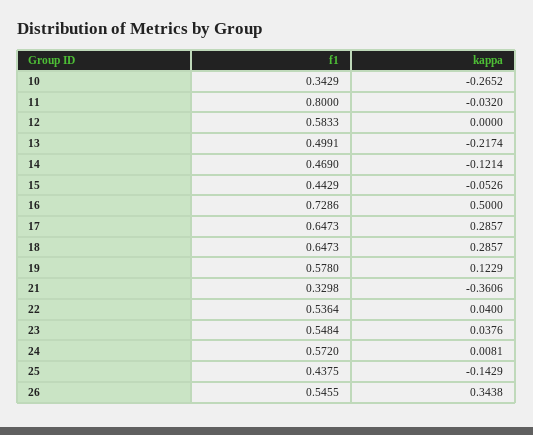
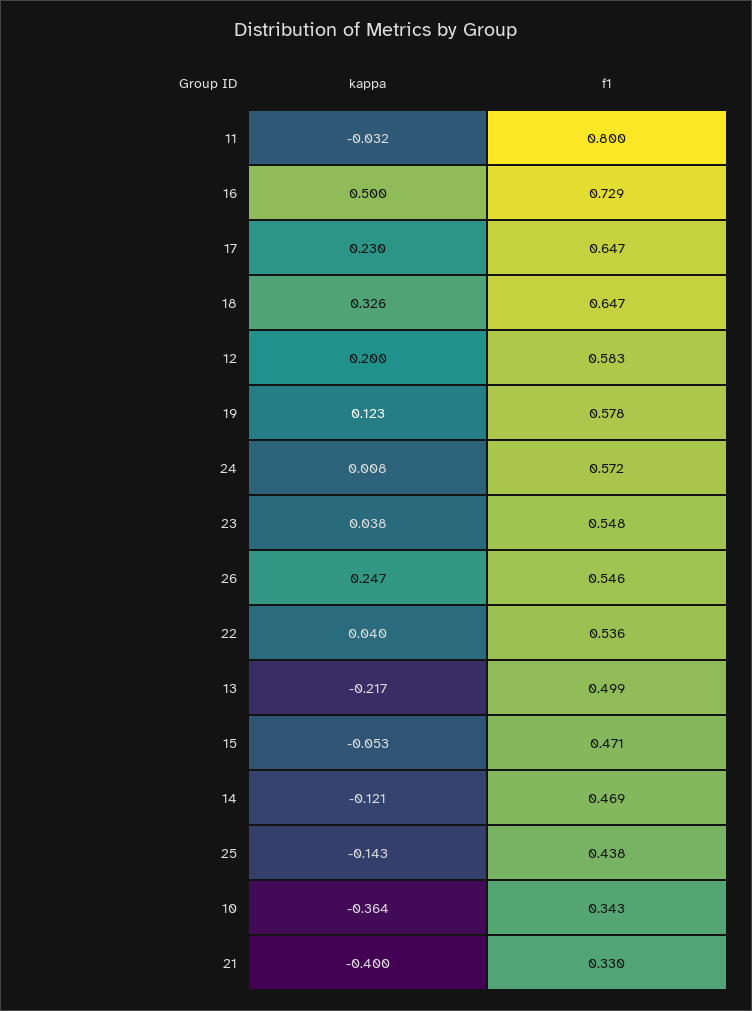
  {
    "f1": {
      "10": 0.3429,
      "11": 0.8,
      "12": 0.5833,
      "13": 0.4991,
      "14": 0.469,
-     "15": 0.4429,
+     "15": 0.471,
      "16": 0.7286,
      "17": 0.6473,
      "18": 0.6473,
      "19": 0.578,
      "21": 0.3298,
      "22": 0.5364,
      "23": 0.5484,
      "24": 0.572,
      "25": 0.4375,
      "26": 0.5455
    },
    "kappa": {
-     "10": -0.2652,
+     "10": -0.364,
      "11": -0.032,
-     "12": 0,
+     "12": 0.2,
      "13": -0.2174,
      "14": -0.1214,
      "15": -0.0526,
      "16": 0.5,
-     "17": 0.2857,
+     "17": 0.23,
-     "18": 0.2857,
+     "18": 0.326,
      "19": 0.1229,
-     "21": -0.3606,
+     "21": -0.4,
      "22": 0.04,
      "23": 0.0376,
      "24": 0.0081,
      "25": -0.1429,
-     "26": 0.3438
+     "26": 0.247
    }
  }

